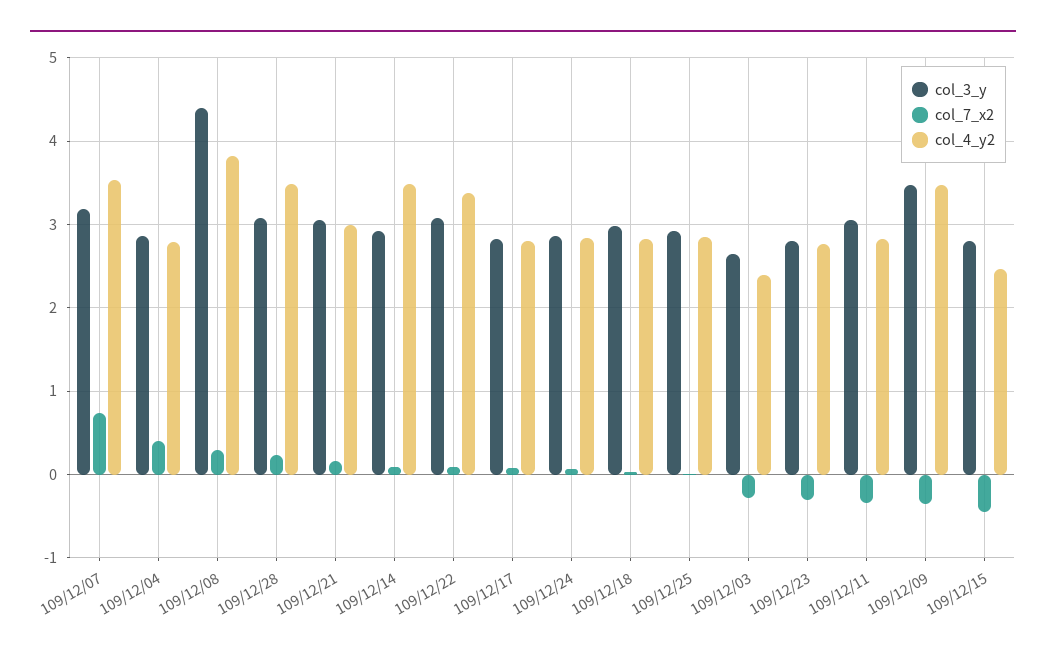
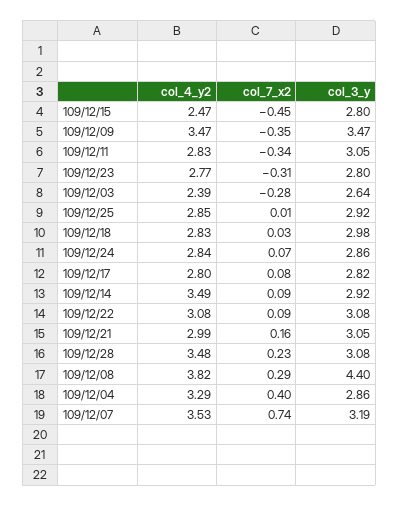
  {
    "col_3_y": {
      "109/12/07": 3.19,
      "109/12/04": 2.86,
      "109/12/08": 4.4,
      "109/12/28": 3.08,
      "109/12/21": 3.05,
      "109/12/14": 2.92,
      "109/12/22": 3.08,
      "109/12/17": 2.82,
      "109/12/24": 2.86,
      "109/12/18": 2.98,
      "109/12/25": 2.92,
      "109/12/03": 2.64,
      "109/12/23": 2.8,
      "109/12/11": 3.05,
      "109/12/09": 3.47,
      "109/12/15": 2.8
    },
    "col_7_x2": {
      "109/12/07": 0.74,
      "109/12/04": 0.4,
      "109/12/08": 0.29,
      "109/12/28": 0.23,
      "109/12/21": 0.16,
      "109/12/14": 0.09,
      "109/12/22": 0.09,
      "109/12/17": 0.08,
      "109/12/24": 0.07,
      "109/12/18": 0.03,
      "109/12/25": 0.01,
      "109/12/03": -0.28,
      "109/12/23": -0.31,
      "109/12/11": -0.34,
      "109/12/09": -0.35,
      "109/12/15": -0.45
    },
    "col_4_y2": {
      "109/12/07": 3.53,
-     "109/12/04": 2.8,
+     "109/12/04": 3.29,
      "109/12/08": 3.82,
      "109/12/28": 3.48,
      "109/12/21": 2.99,
      "109/12/14": 3.49,
-     "109/12/22": 3.4,
+     "109/12/22": 3.08,
      "109/12/17": 2.8,
      "109/12/24": 2.84,
      "109/12/18": 2.83,
      "109/12/25": 2.85,
      "109/12/03": 2.39,
      "109/12/23": 2.77,
      "109/12/11": 2.83,
      "109/12/09": 3.47,
      "109/12/15": 2.47
    }
  }

